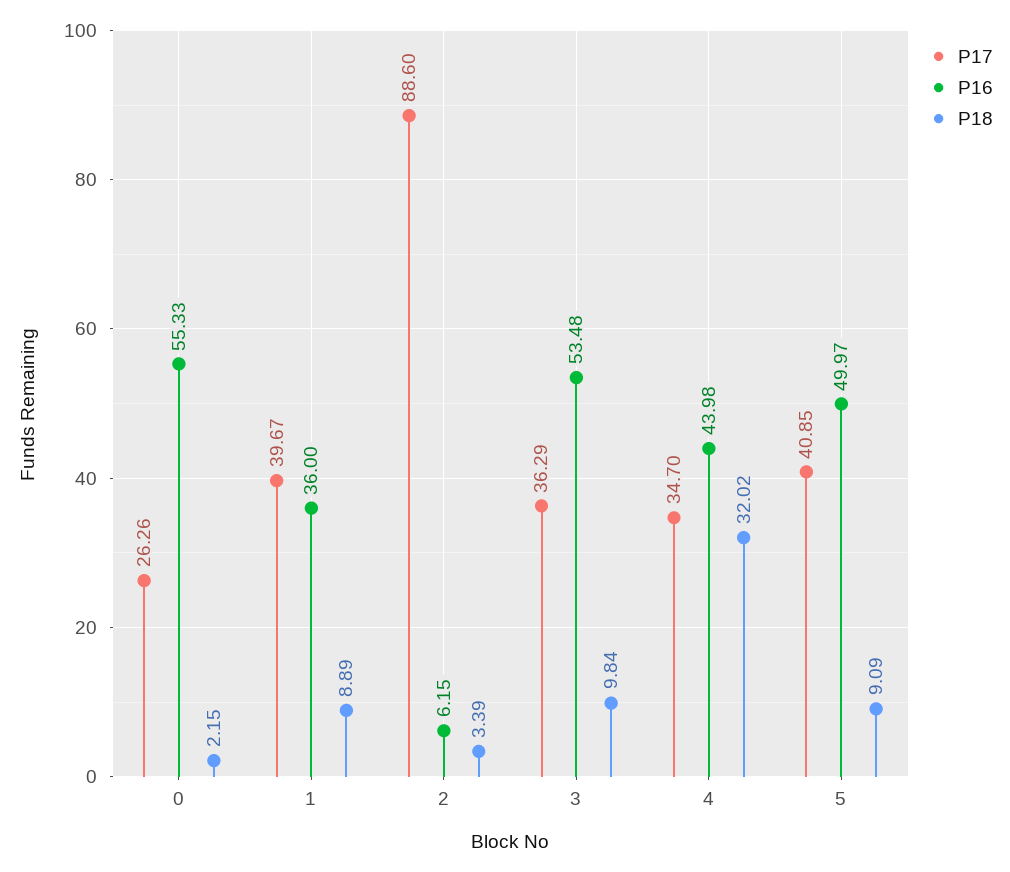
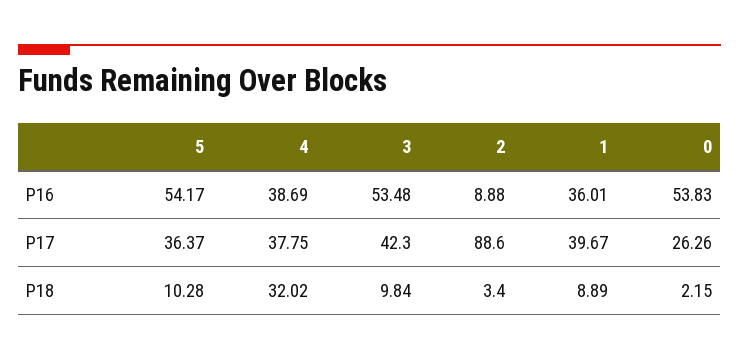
  {
    "P17": {
      "0": 26.26,
      "1": 39.67,
      "2": 88.6,
-     "3": 36.29,
+     "3": 42.3,
-     "4": 34.7,
+     "4": 37.75,
-     "5": 40.85
+     "5": 36.37
    },
    "P16": {
-     "0": 55.33,
+     "0": 53.83,
-     "1": 36,
+     "1": 36.01,
-     "2": 6.15,
+     "2": 8.88,
      "3": 53.48,
-     "4": 43.98,
+     "4": 38.69,
-     "5": 49.97
+     "5": 54.17
    },
    "P18": {
      "0": 2.15,
      "1": 8.89,
-     "2": 3.39,
+     "2": 3.4,
      "3": 9.84,
      "4": 32.02,
-     "5": 9.09
+     "5": 10.28
    }
  }

